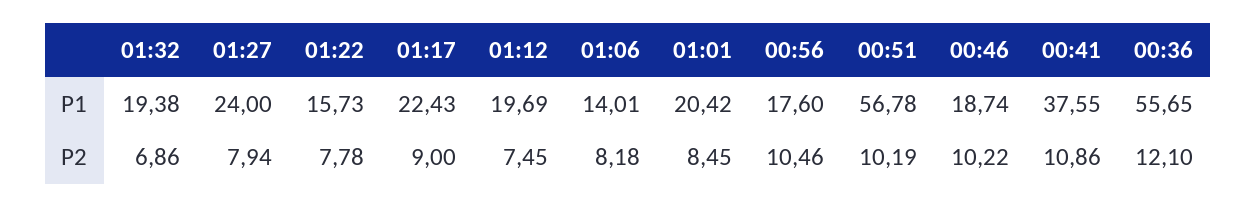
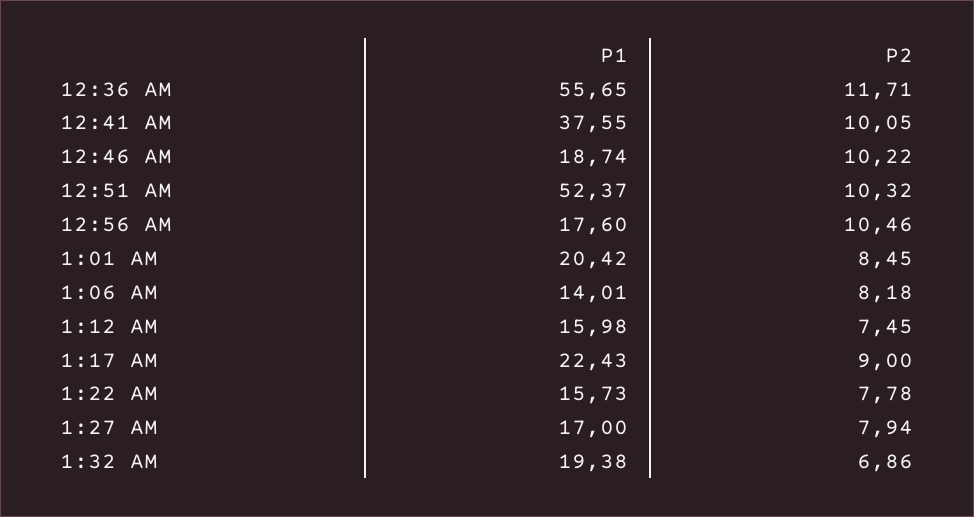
  {
    "01:32": {
      "P1": 19.38,
      "P2": 6.86
    },
    "01:27": {
-     "P1": 24,
+     "P1": 17,
      "P2": 7.94
    },
    "01:22": {
      "P1": 15.73,
      "P2": 7.78
    },
    "01:17": {
      "P1": 22.43,
      "P2": 9
    },
    "01:12": {
-     "P1": 19.69,
+     "P1": 15.98,
      "P2": 7.45
    },
    "01:06": {
      "P1": 14.01,
      "P2": 8.18
    },
    "01:01": {
      "P1": 20.42,
      "P2": 8.45
    },
    "00:56": {
      "P1": 17.6,
      "P2": 10.46
    },
    "00:51": {
-     "P1": 56.78,
+     "P1": 52.37,
-     "P2": 10.19
+     "P2": 10.32
    },
    "00:46": {
      "P1": 18.74,
      "P2": 10.22
    },
    "00:41": {
      "P1": 37.55,
-     "P2": 10.86
+     "P2": 10.05
    },
    "00:36": {
      "P1": 55.65,
-     "P2": 12.1
+     "P2": 11.71
    }
  }

